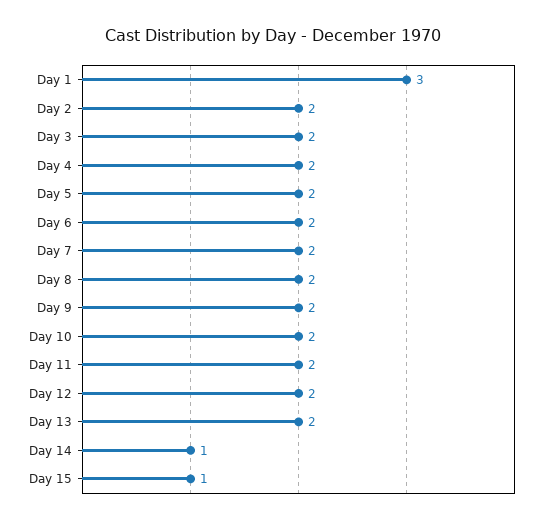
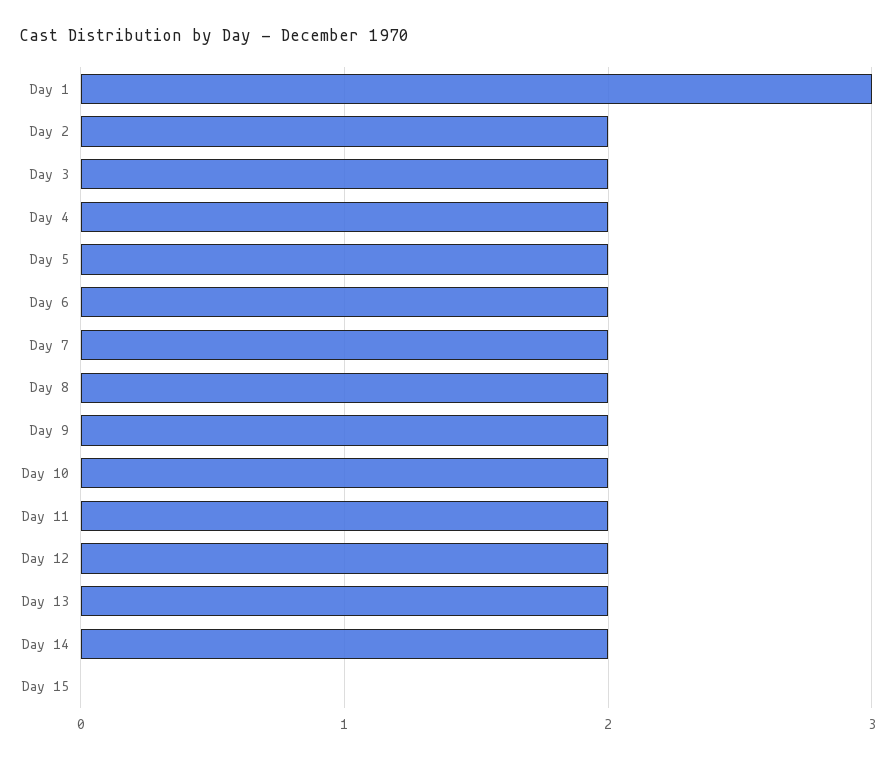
  {
    "Day 1": 3,
    "Day 2": 2,
    "Day 3": 2,
    "Day 4": 2,
    "Day 5": 2,
    "Day 6": 2,
    "Day 7": 2,
    "Day 8": 2,
    "Day 9": 2,
    "Day 10": 2,
    "Day 11": 2,
    "Day 12": 2,
    "Day 13": 2,
-   "Day 14": 1,
+   "Day 14": 2,
-   "Day 15": 1
+   "Day 15": 0
  }

